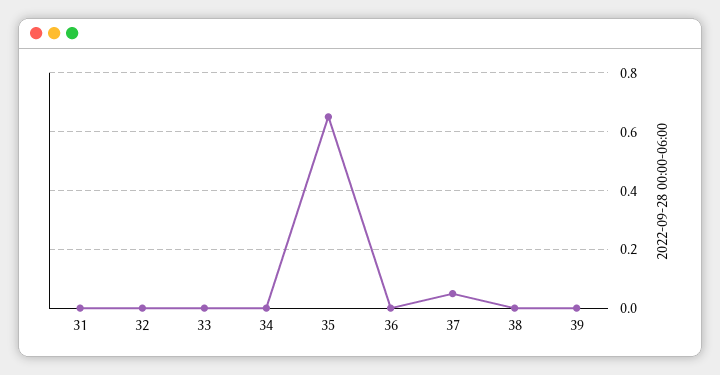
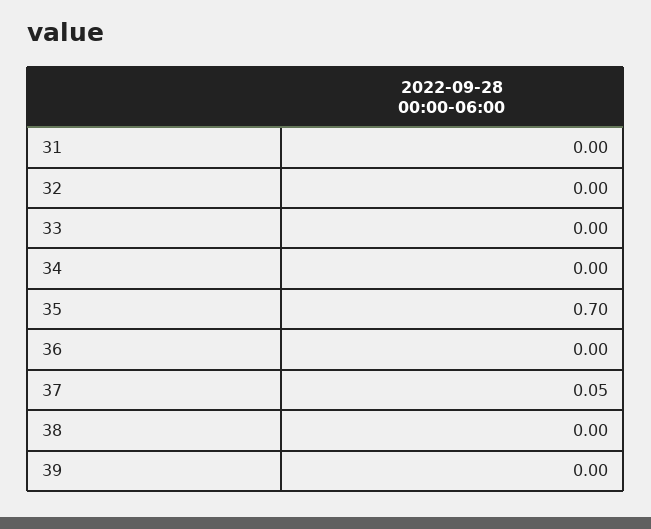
  {
    "31": 0,
    "32": 0,
    "33": 0,
    "34": 0,
-   "35": 0.65,
+   "35": 0.7,
    "36": 0,
    "37": 0.05,
    "38": 0,
    "39": 0
  }

